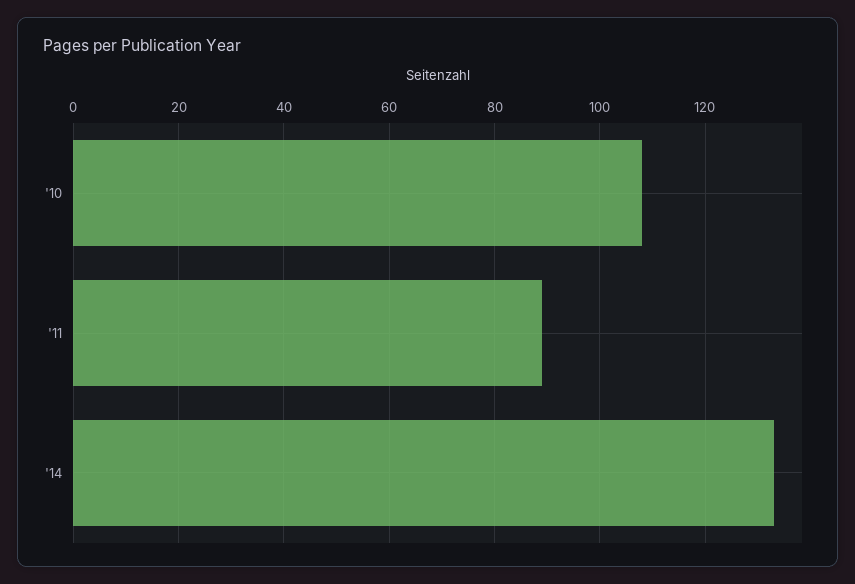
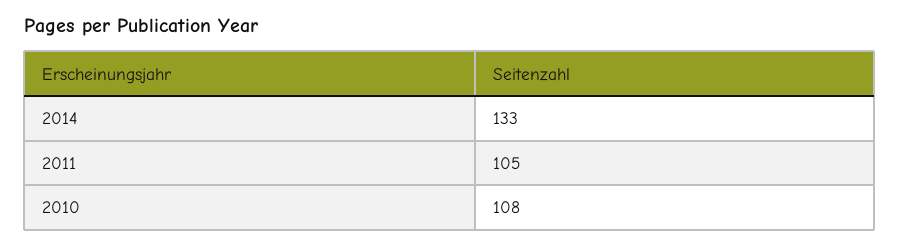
  {
    "'10": 108,
-   "'11": 90,
+   "'11": 105,
    "'14": 133
  }

